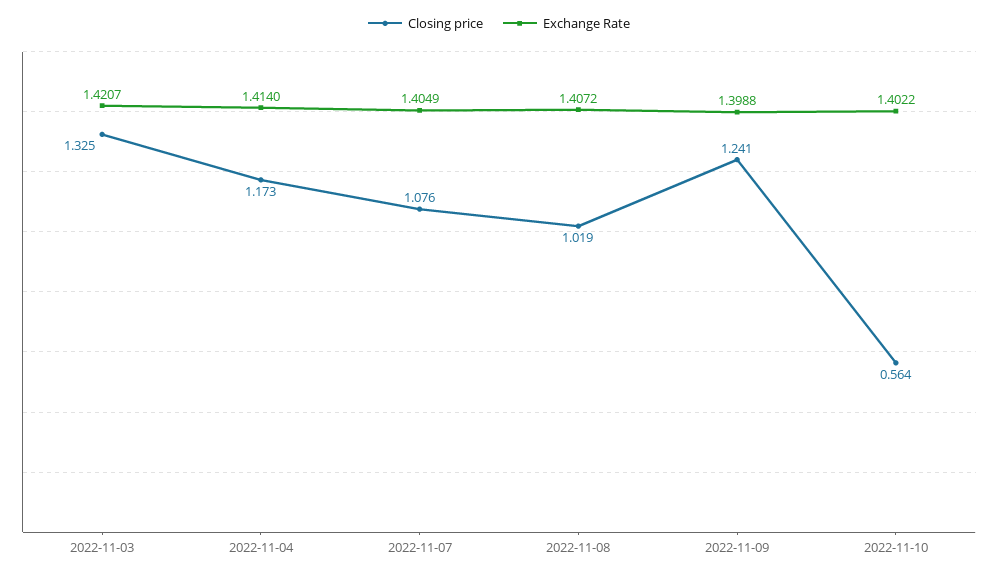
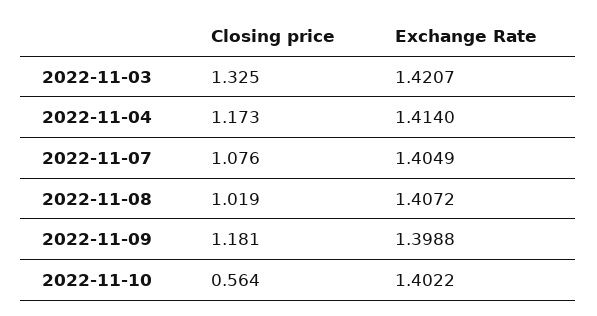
  {
    "Closing price": {
      "2022-11-03": 1.325,
      "2022-11-04": 1.173,
      "2022-11-07": 1.076,
      "2022-11-08": 1.019,
-     "2022-11-09": 1.241,
+     "2022-11-09": 1.181,
      "2022-11-10": 0.564
    },
    "Exchange Rate": {
      "2022-11-03": 1.4207,
      "2022-11-04": 1.414,
      "2022-11-07": 1.4049,
      "2022-11-08": 1.4072,
      "2022-11-09": 1.3988,
      "2022-11-10": 1.4022
    }
  }

